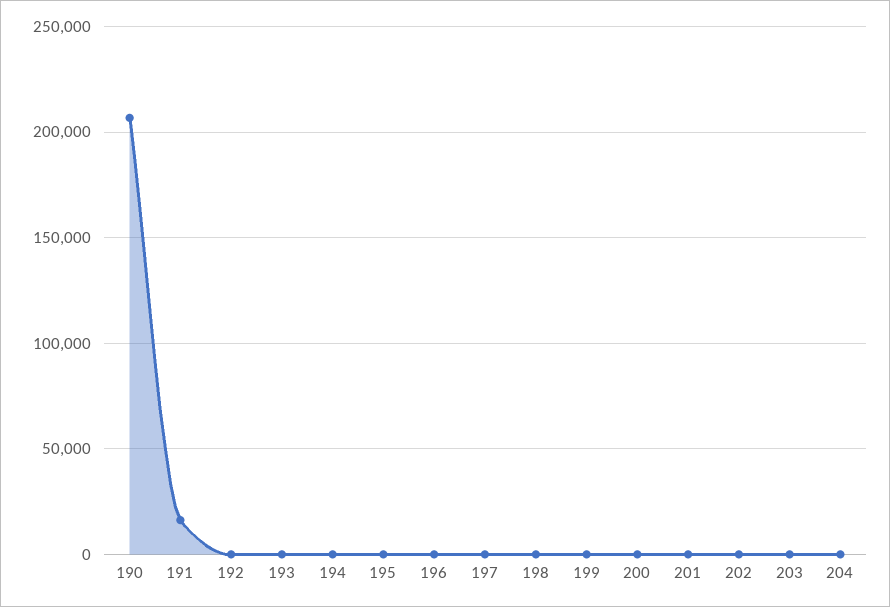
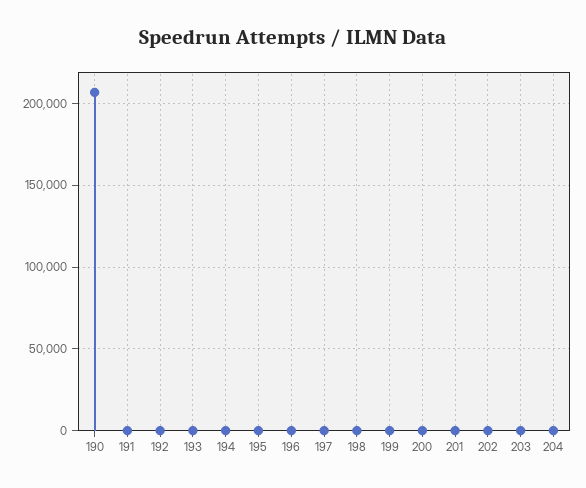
  {
    "190": 205000,
-   "191": 15000,
+   "191": 0,
    "192": 0,
    "193": 0,
    "194": 0,
    "195": 0,
    "196": 0,
    "197": 0,
    "198": 0,
    "199": 0,
    "200": 0,
    "201": 0,
    "202": 0,
    "203": 0,
    "204": 0
  }

